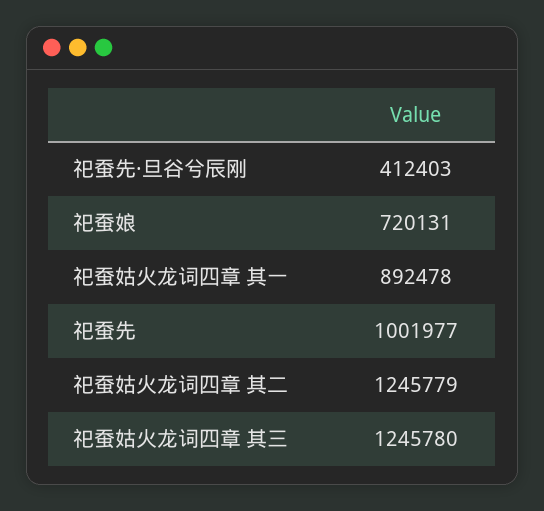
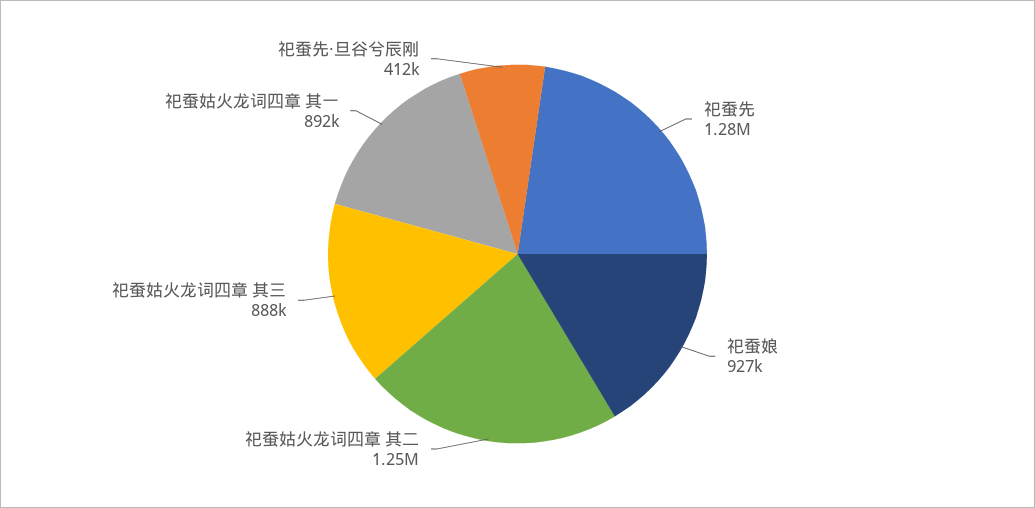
  {
    "祀蚕先·旦谷兮辰刚": 412403,
-   "祀蚕娘": 720131,
+   "祀蚕娘": 927000,
    "祀蚕姑火龙词四章 其一": 892478,
-   "祀蚕先": 1001977,
+   "祀蚕先": 1280000,
    "祀蚕姑火龙词四章 其二": 1245779,
-   "祀蚕姑火龙词四章 其三": 1245780
+   "祀蚕姑火龙词四章 其三": 888000
  }

